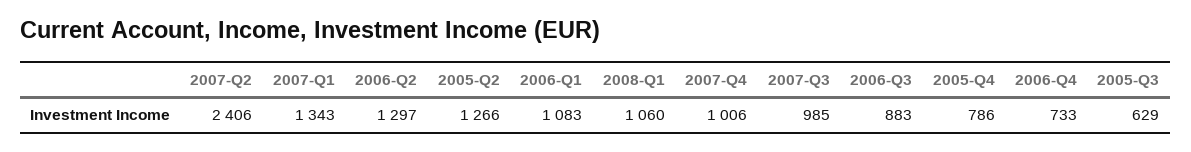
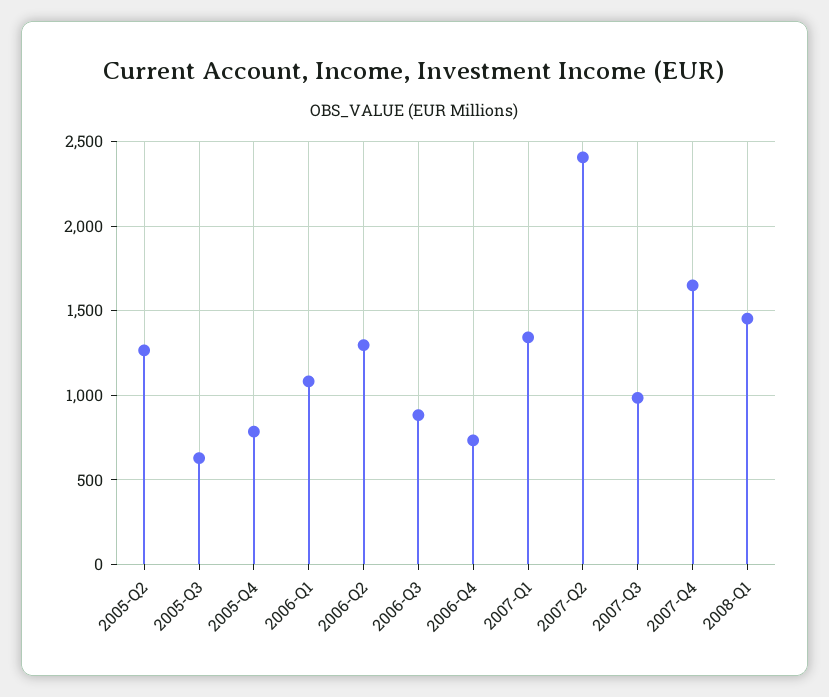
  {
    "2007-Q2": 2406,
    "2007-Q1": 1343,
    "2006-Q2": 1297,
    "2005-Q2": 1266,
    "2006-Q1": 1083,
-   "2008-Q1": 1060,
+   "2008-Q1": 1450,
-   "2007-Q4": 1006,
+   "2007-Q4": 1650,
    "2007-Q3": 985,
    "2006-Q3": 883,
    "2005-Q4": 786,
    "2006-Q4": 733,
    "2005-Q3": 629
  }

